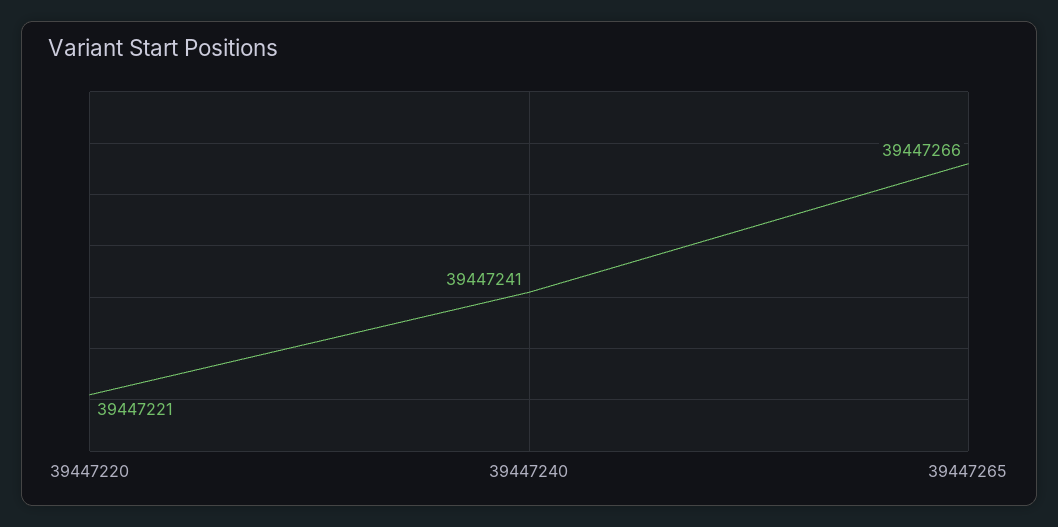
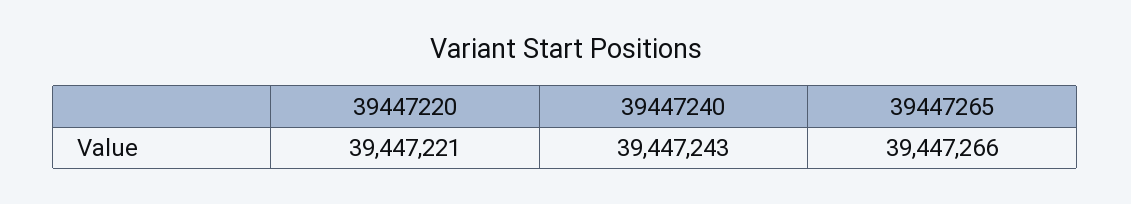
  {
    "39447220": 39447221,
-   "39447240": 39447241,
+   "39447240": 39447243,
    "39447265": 39447266
  }

